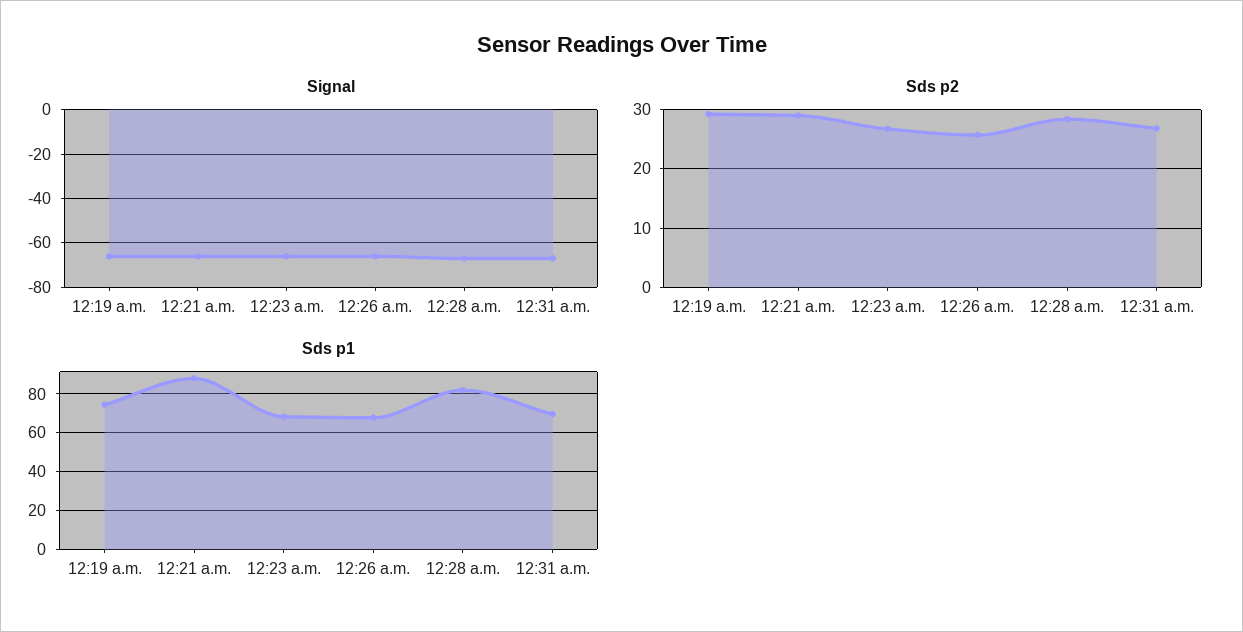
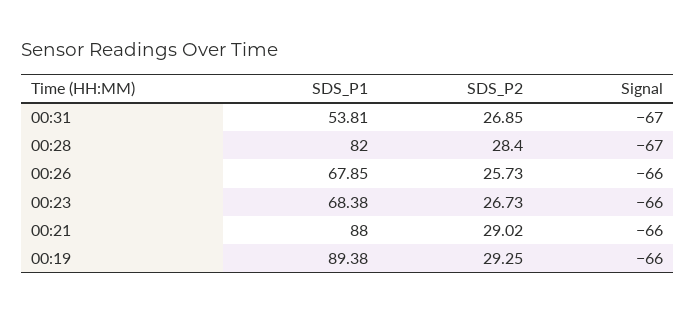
  {
    "Signal": {
      "12:19 a.m.": -66,
      "12:21 a.m.": -66,
      "12:23 a.m.": -66,
      "12:26 a.m.": -66,
      "12:28 a.m.": -67,
      "12:31 a.m.": -67
    },
    "Sds p2": {
      "12:19 a.m.": 29.25,
      "12:21 a.m.": 29.02,
      "12:23 a.m.": 26.73,
      "12:26 a.m.": 25.73,
      "12:28 a.m.": 28.4,
      "12:31 a.m.": 26.85
    },
    "Sds p1": {
-     "12:19 a.m.": 75,
+     "12:19 a.m.": 89.38,
      "12:21 a.m.": 88,
      "12:23 a.m.": 68.38,
      "12:26 a.m.": 67.85,
      "12:28 a.m.": 82,
-     "12:31 a.m.": 70
+     "12:31 a.m.": 53.81
    }
  }

